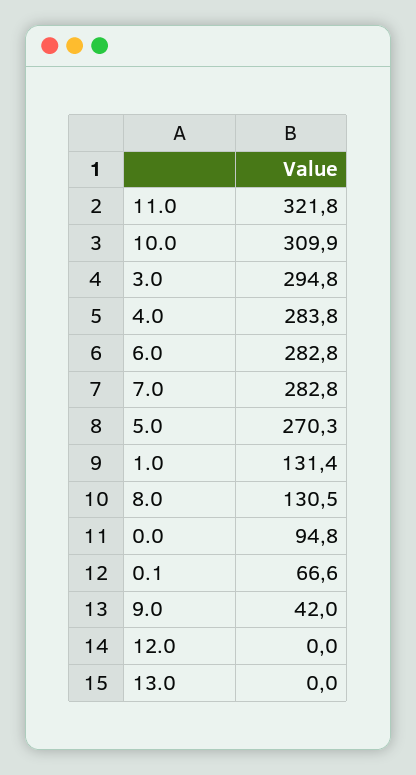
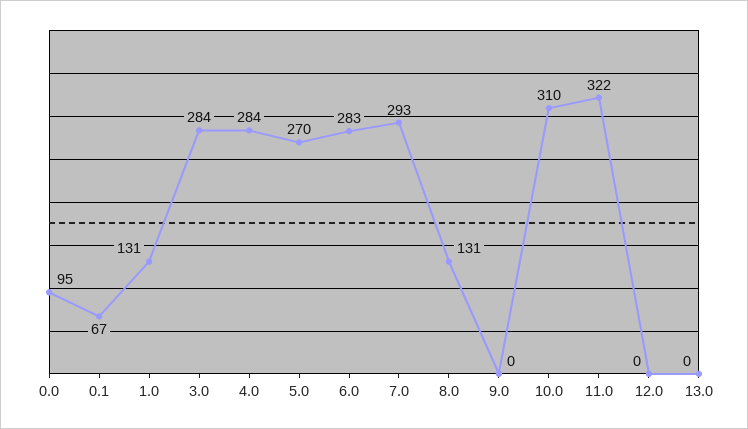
  {
    "11.0": 321.8,
    "10.0": 309.9,
-   "3.0": 294.8,
+   "3.0": 284,
    "4.0": 283.8,
    "6.0": 282.8,
-   "7.0": 282.8,
+   "7.0": 293,
    "5.0": 270.3,
    "1.0": 131.4,
    "8.0": 130.5,
    "0.0": 94.8,
    "0.1": 66.6,
-   "9.0": 42,
+   "9.0": 0,
    "12.0": 0,
    "13.0": 0
  }

